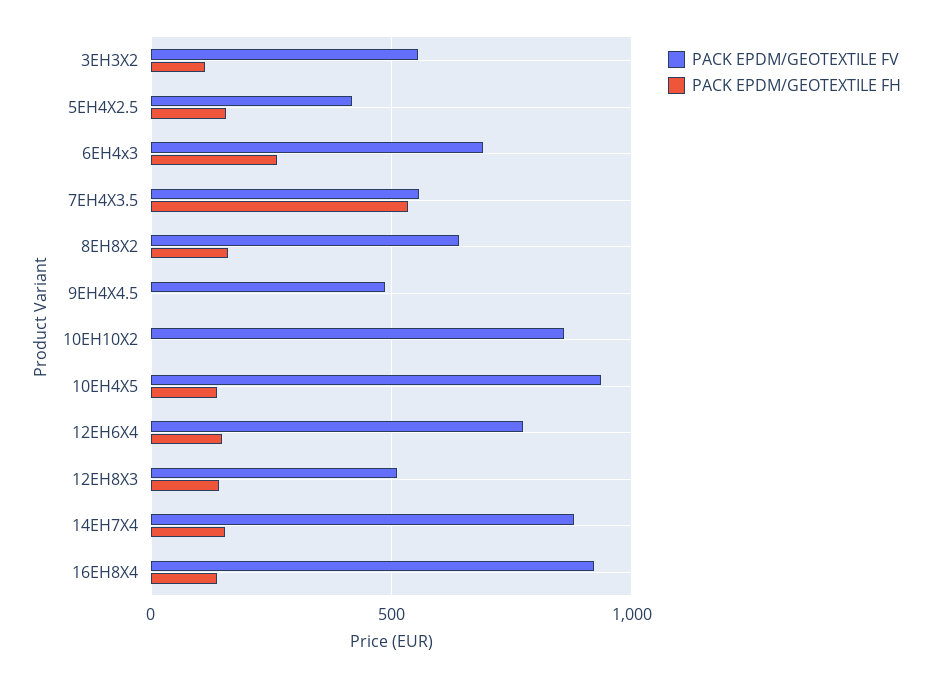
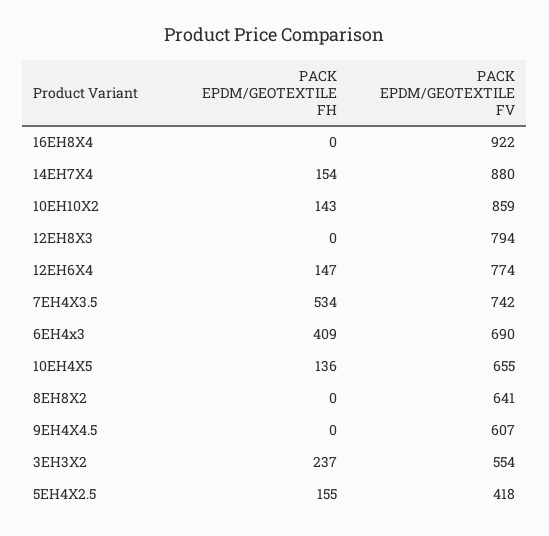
  {
    "PACK EPDM/GEOTEXTILE FV": {
      "3EH3X2": 554,
      "5EH4X2.5": 418,
      "6EH4x3": 690,
-     "7EH4X3.5": 550,
+     "7EH4X3.5": 742,
      "8EH8X2": 641,
-     "9EH4X4.5": 500,
+     "9EH4X4.5": 607,
      "10EH10X2": 859,
-     "10EH4X5": 950,
+     "10EH4X5": 655,
      "12EH6X4": 774,
-     "12EH8X3": 500,
+     "12EH8X3": 794,
      "14EH7X4": 880,
      "16EH8X4": 922
    },
    "PACK EPDM/GEOTEXTILE FH": {
-     "3EH3X2": 100,
+     "3EH3X2": 237,
      "5EH4X2.5": 155,
-     "6EH4x3": 250,
+     "6EH4x3": 409,
      "7EH4X3.5": 534,
-     "8EH8X2": 150,
+     "8EH8X2": 0,
      "9EH4X4.5": 0,
-     "10EH10X2": 0,
+     "10EH10X2": 143,
      "10EH4X5": 136,
      "12EH6X4": 147,
-     "12EH8X3": 150,
+     "12EH8X3": 0,
      "14EH7X4": 154,
-     "16EH8X4": 150
+     "16EH8X4": 0
    }
  }

